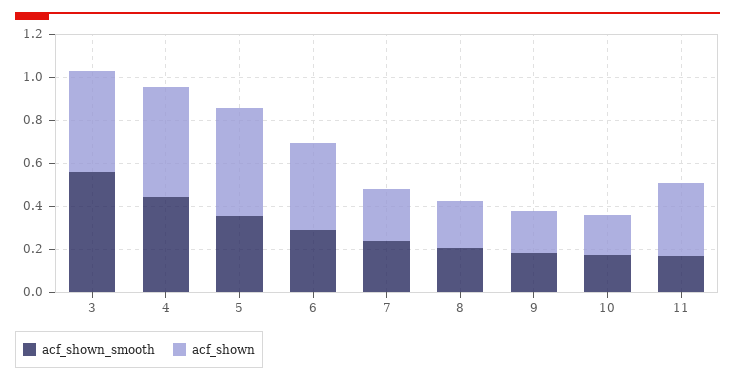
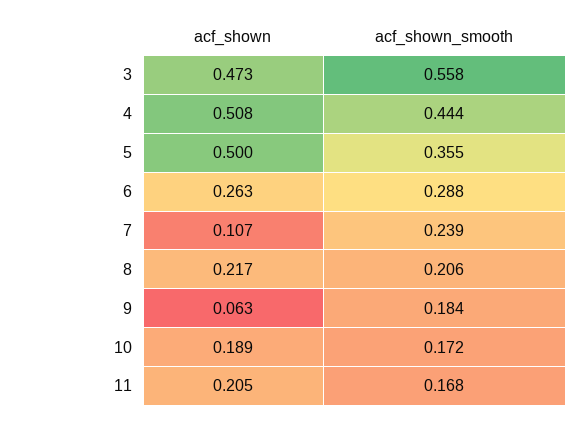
  {
    "acf_shown_smooth": {
      "3": 0.558,
      "4": 0.444,
      "5": 0.355,
      "6": 0.288,
      "7": 0.239,
      "8": 0.206,
      "9": 0.184,
      "10": 0.172,
      "11": 0.168
    },
    "acf_shown": {
      "3": 0.473,
      "4": 0.508,
      "5": 0.5,
-     "6": 0.4,
+     "6": 0.263,
-     "7": 0.25,
+     "7": 0.107,
      "8": 0.217,
-     "9": 0.2,
+     "9": 0.063,
      "10": 0.189,
-     "11": 0.35
+     "11": 0.205
    }
  }

